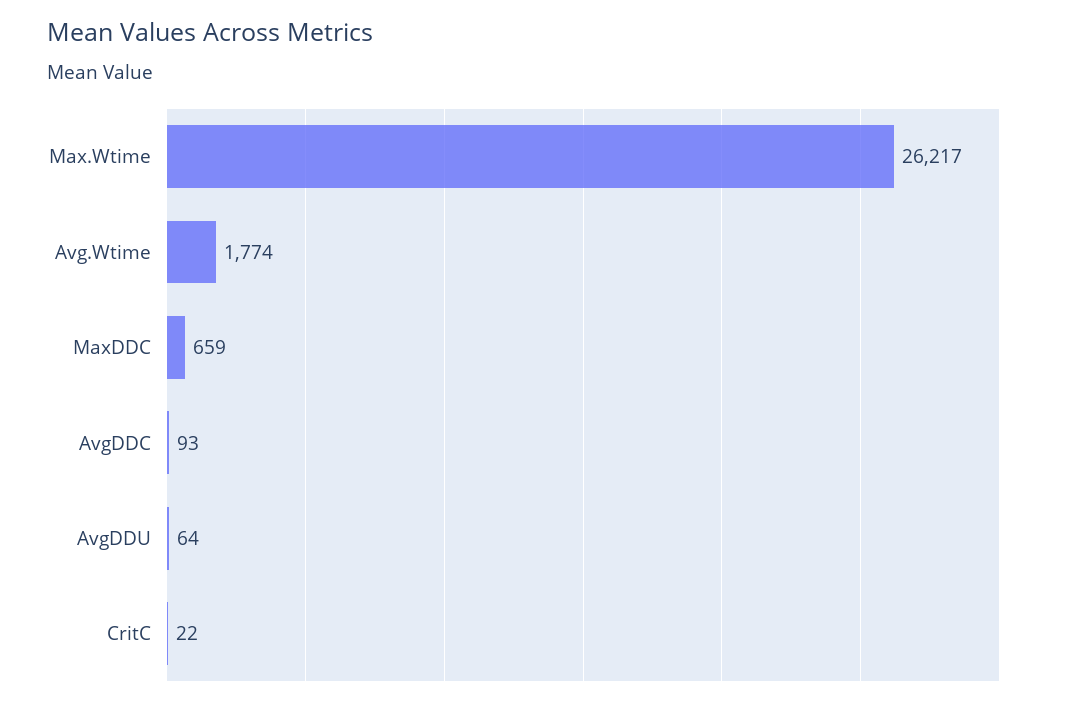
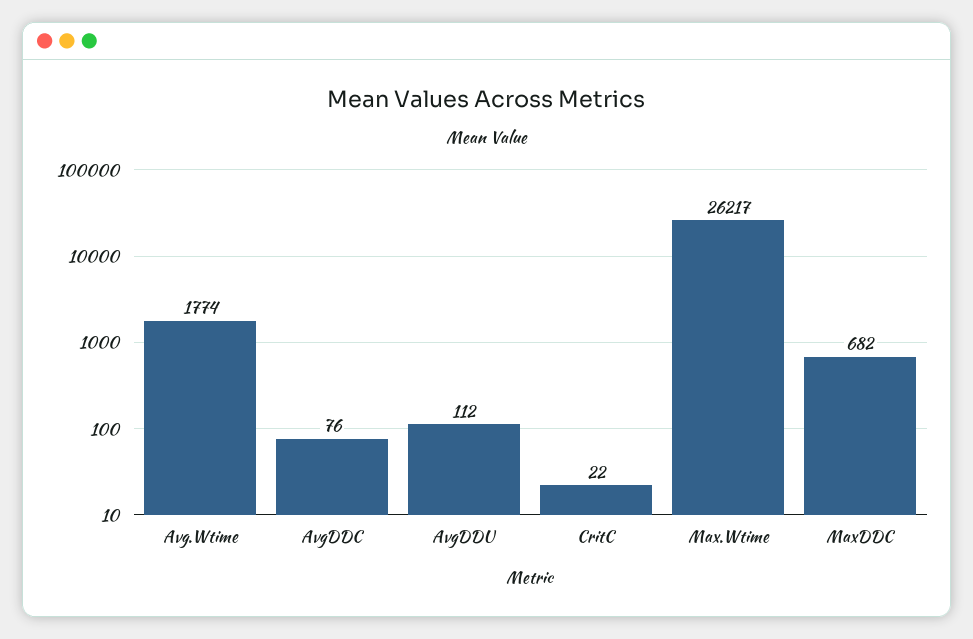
  {
    "Max.Wtime": 26217,
    "Avg.Wtime": 1774,
-   "MaxDDC": 659,
+   "MaxDDC": 682,
-   "AvgDDC": 93,
+   "AvgDDC": 76,
-   "AvgDDU": 64,
+   "AvgDDU": 112,
    "CritC": 22
  }

